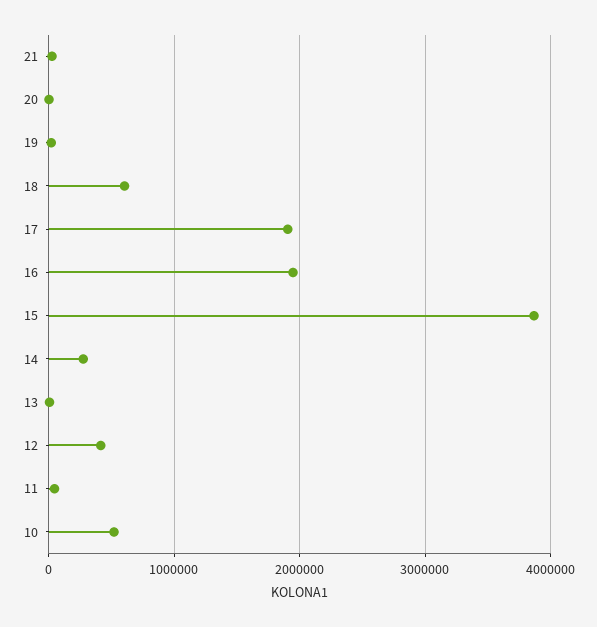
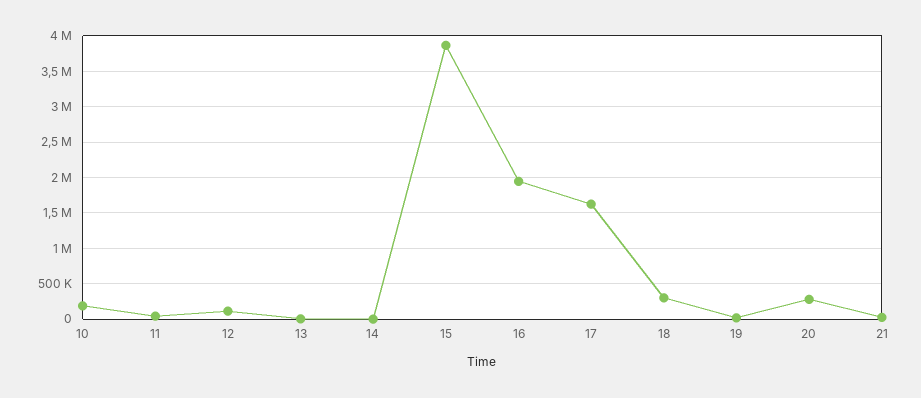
  {
    "21": 0,
-   "20": 0,
+   "20": 300000,
    "19": 0,
-   "18": 600000,
+   "18": 300000,
-   "17": 1900000,
+   "17": 1600000,
    "16": 1900000,
    "15": 3900000,
-   "14": 300000,
+   "14": 0,
    "13": 0,
-   "12": 400000,
+   "12": 100000,
    "11": 0,
-   "10": 500000
+   "10": 200000
  }

